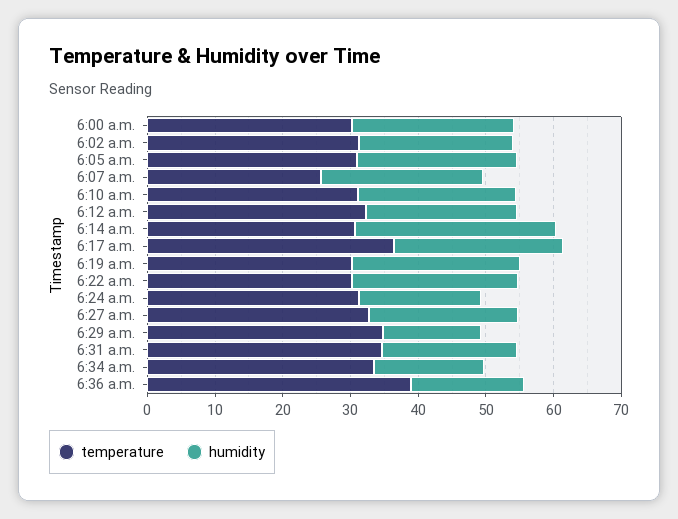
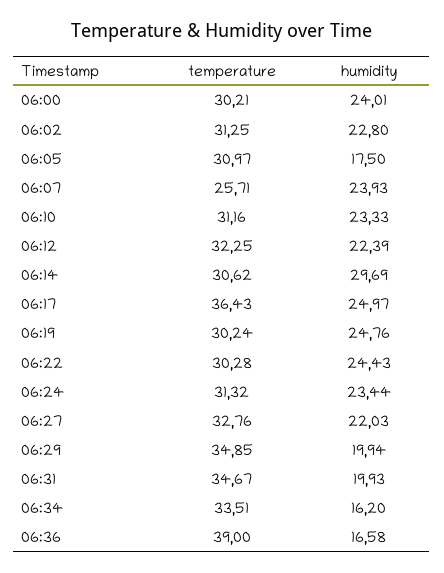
  {
    "temperature": {
      "6:00 a.m.": 30.21,
      "6:02 a.m.": 31.25,
      "6:05 a.m.": 30.97,
      "6:07 a.m.": 25.71,
      "6:10 a.m.": 31.16,
      "6:12 a.m.": 32.25,
      "6:14 a.m.": 30.62,
      "6:17 a.m.": 36.43,
      "6:19 a.m.": 30.24,
      "6:22 a.m.": 30.28,
      "6:24 a.m.": 31.32,
      "6:27 a.m.": 32.76,
      "6:29 a.m.": 34.85,
      "6:31 a.m.": 34.67,
      "6:34 a.m.": 33.51,
      "6:36 a.m.": 39
    },
    "humidity": {
      "6:00 a.m.": 24.01,
      "6:02 a.m.": 22.8,
-     "6:05 a.m.": 24,
+     "6:05 a.m.": 17.5,
      "6:07 a.m.": 23.93,
      "6:10 a.m.": 23.33,
      "6:12 a.m.": 22.39,
      "6:14 a.m.": 29.69,
      "6:17 a.m.": 24.97,
      "6:19 a.m.": 24.76,
      "6:22 a.m.": 24.43,
-     "6:24 a.m.": 18,
+     "6:24 a.m.": 23.44,
      "6:27 a.m.": 22.03,
-     "6:29 a.m.": 14,
+     "6:29 a.m.": 19.94,
      "6:31 a.m.": 19.93,
      "6:34 a.m.": 16.2,
      "6:36 a.m.": 16.58
    }
  }

